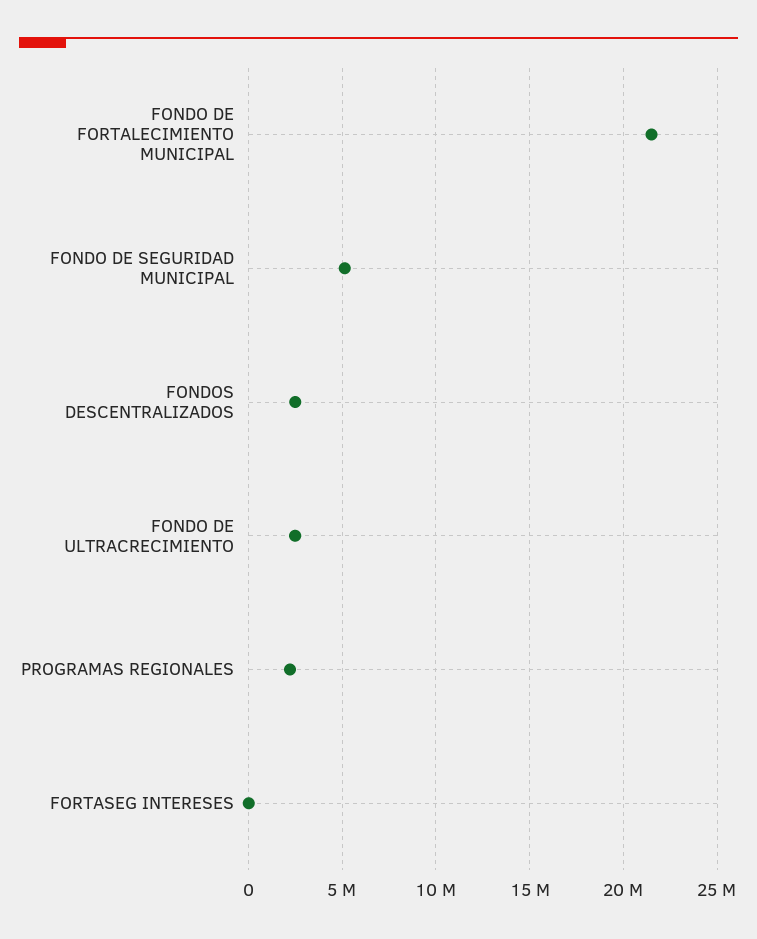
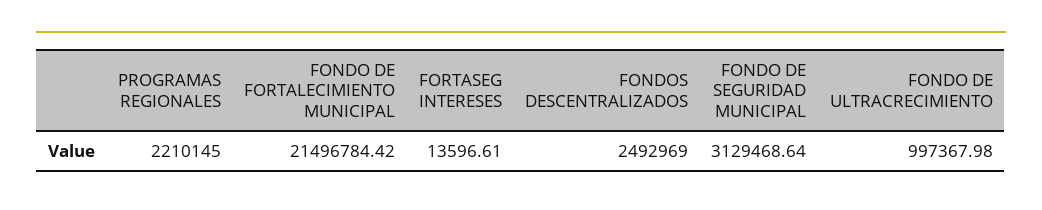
  {
    "FONDO DE FORTALECIMIENTO MUNICIPAL": 21496784.42,
-   "FONDO DE SEGURIDAD MUNICIPAL": 5000000,
+   "FONDO DE SEGURIDAD MUNICIPAL": 3129468.64,
    "FONDOS DESCENTRALIZADOS": 2492969,
-   "FONDO DE ULTRACRECIMIENTO": 2500000,
+   "FONDO DE ULTRACRECIMIENTO": 997367.98,
    "PROGRAMAS REGIONALES": 2210145,
    "FORTASEG INTERESES": 13596.61
  }

